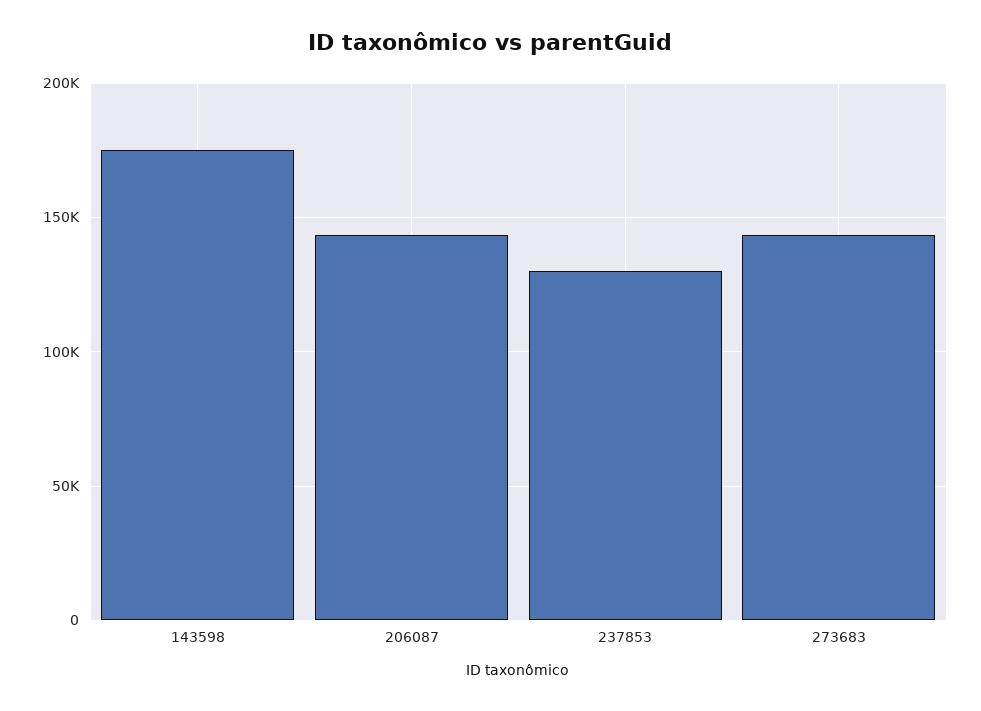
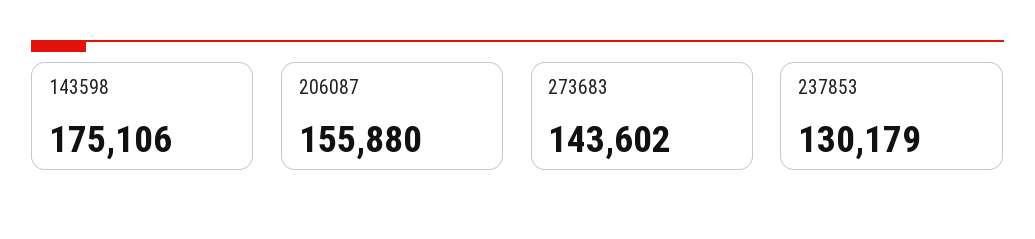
  {
    "143598": 175106,
-   "206087": 145000,
+   "206087": 155880,
    "237853": 130179,
    "273683": 143602
  }

